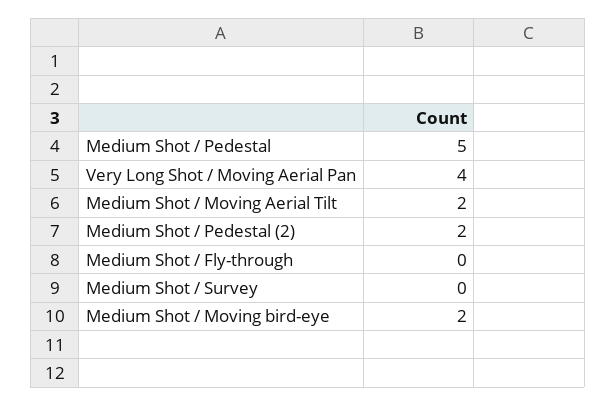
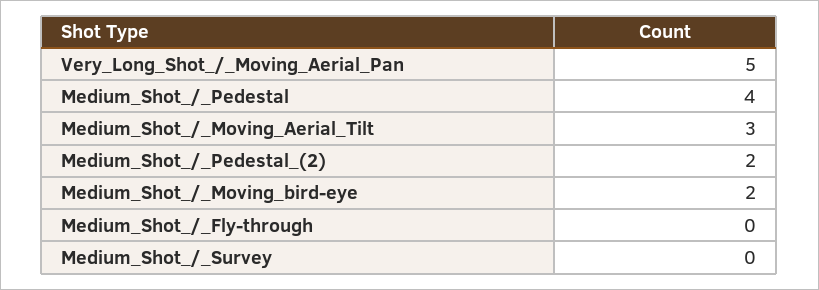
  {
-   "Medium Shot / Pedestal": 5,
+   "Medium Shot / Pedestal": 4,
-   "Very Long Shot / Moving Aerial Pan": 4,
+   "Very Long Shot / Moving Aerial Pan": 5,
-   "Medium Shot / Moving Aerial Tilt": 2,
+   "Medium Shot / Moving Aerial Tilt": 3,
    "Medium Shot / Pedestal (2)": 2,
    "Medium Shot / Fly-through": 0,
    "Medium Shot / Survey": 0,
    "Medium Shot / Moving bird-eye": 2
  }

